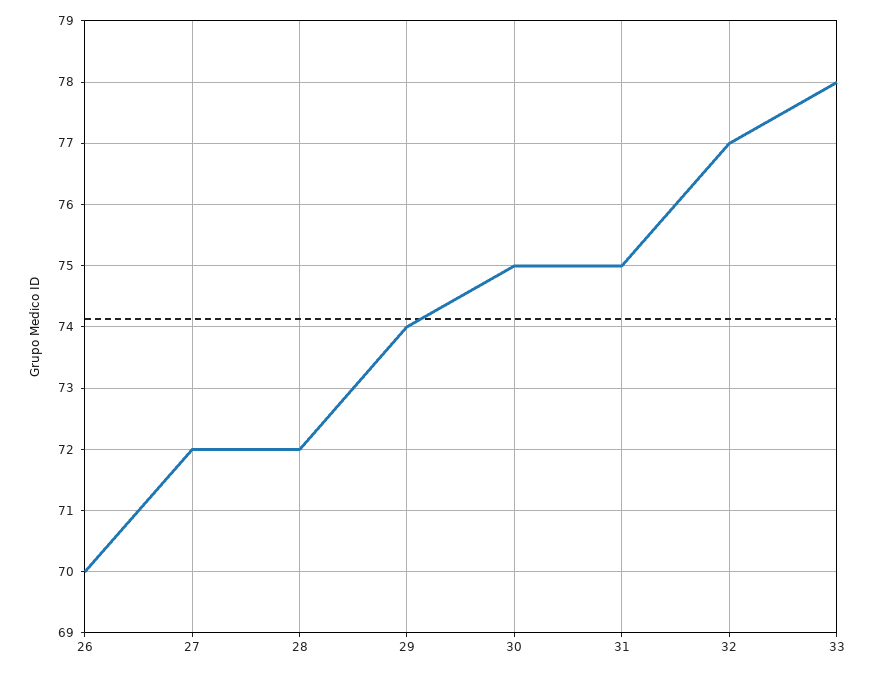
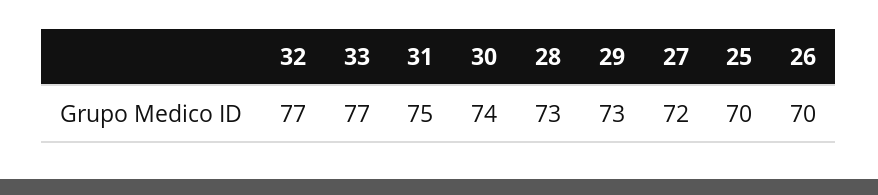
  {
    "26": 70,
    "27": 72,
-   "28": 72,
+   "28": 73,
-   "29": 74,
+   "29": 73,
-   "30": 75,
+   "30": 74,
    "31": 75,
    "32": 77,
-   "33": 78
+   "33": 77,
+   "25": 70
  }

